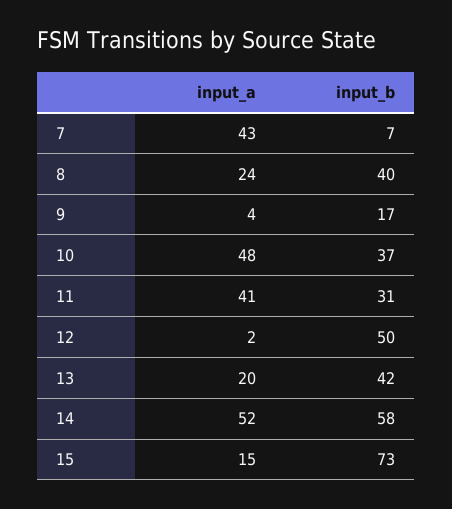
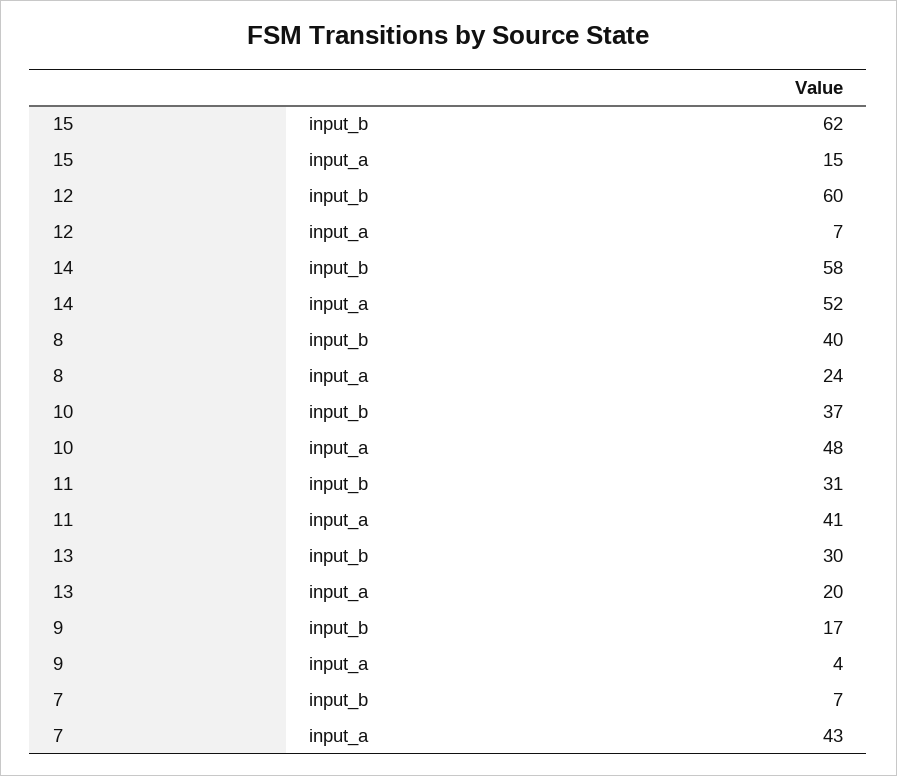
  {
    "input_a": {
      "7": 43,
      "8": 24,
      "9": 4,
      "10": 48,
      "11": 41,
-     "12": 2,
+     "12": 7,
      "13": 20,
      "14": 52,
      "15": 15
    },
    "input_b": {
      "7": 7,
      "8": 40,
      "9": 17,
      "10": 37,
      "11": 31,
-     "12": 50,
+     "12": 60,
-     "13": 42,
+     "13": 30,
      "14": 58,
-     "15": 73
+     "15": 62
    }
  }

